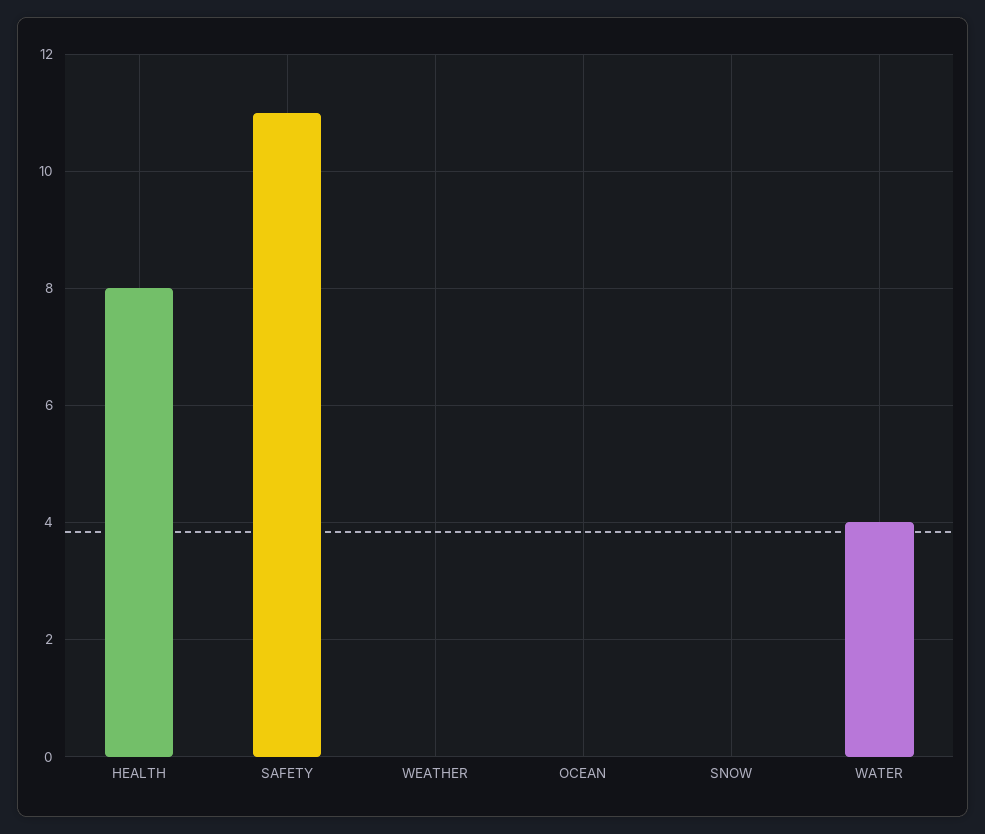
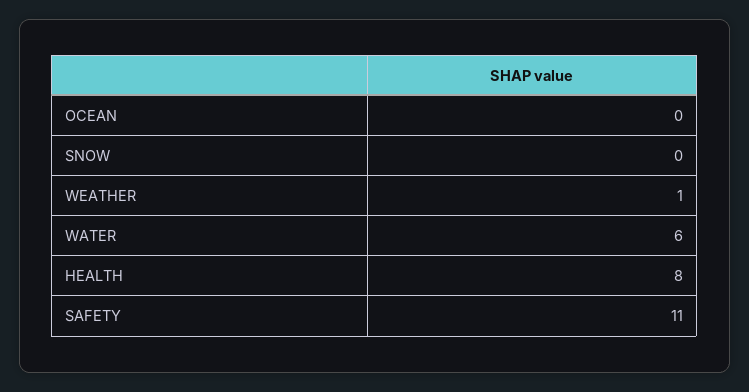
  {
    "HEALTH": 8,
    "SAFETY": 11,
-   "WEATHER": 0,
+   "WEATHER": 1,
    "OCEAN": 0,
    "SNOW": 0,
-   "WATER": 4
+   "WATER": 6
  }

